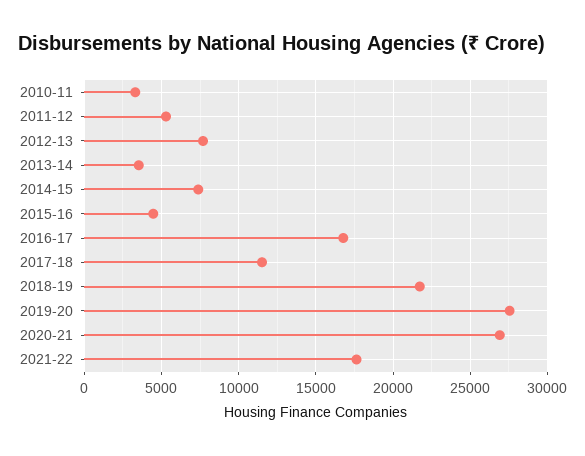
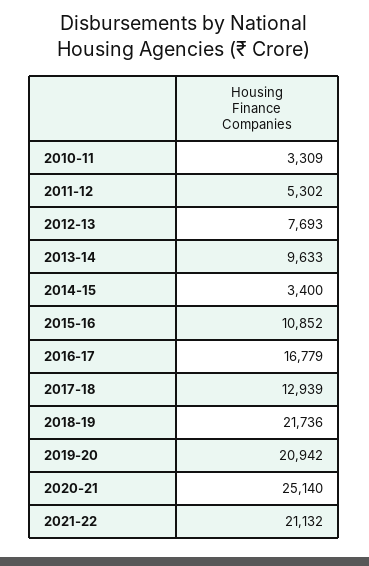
  {
    "2010-11": 3309,
    "2011-12": 5302,
    "2012-13": 7693,
-   "2013-14": 3500,
+   "2013-14": 9633,
-   "2014-15": 7500,
+   "2014-15": 3400,
-   "2015-16": 4500,
+   "2015-16": 10852,
    "2016-17": 16779,
-   "2017-18": 11500,
+   "2017-18": 12939,
    "2018-19": 21736,
-   "2019-20": 27500,
+   "2019-20": 20942,
-   "2020-21": 27000,
+   "2020-21": 25140,
-   "2021-22": 17500
+   "2021-22": 21132
  }

